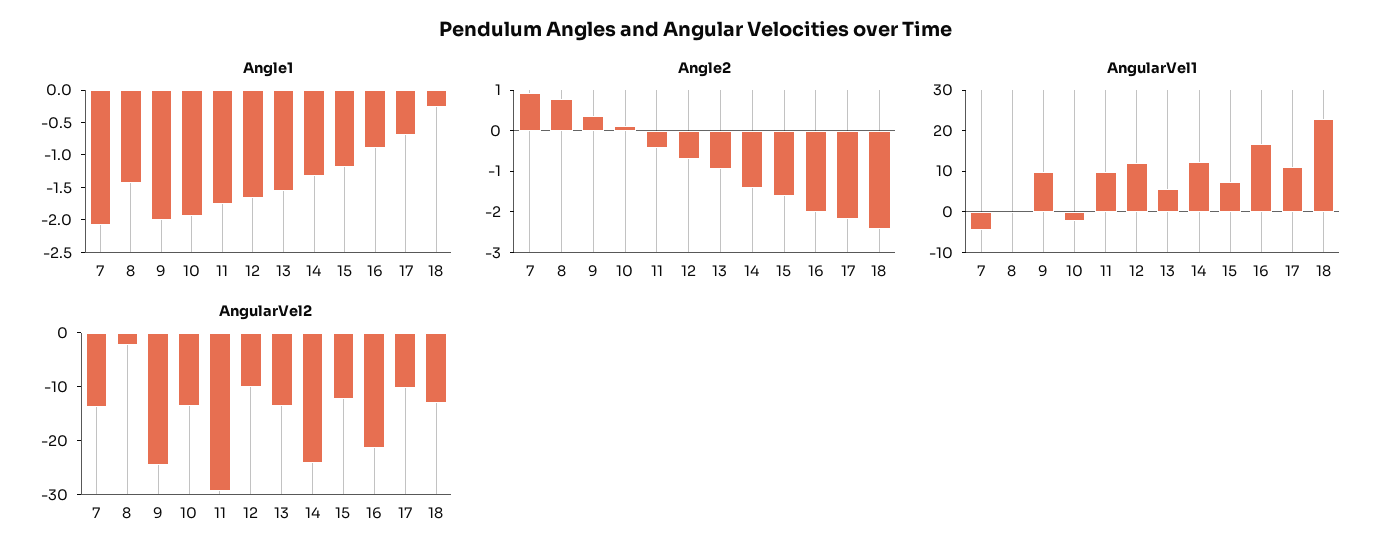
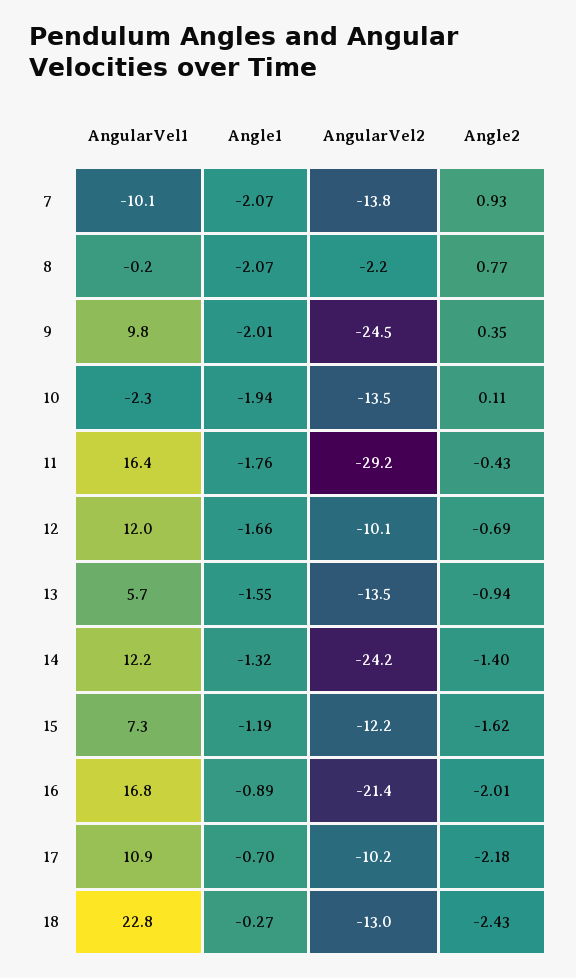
  {
    "Angle1": {
      "7": -2.07,
-     "8": -1.5,
+     "8": -2.07,
      "9": -2.01,
      "10": -1.94,
      "11": -1.76,
      "12": -1.66,
      "13": -1.55,
      "14": -1.32,
      "15": -1.19,
      "16": -0.89,
      "17": -0.7,
      "18": -0.27
    },
    "Angle2": {
      "7": 0.93,
      "8": 0.77,
      "9": 0.35,
      "10": 0.11,
      "11": -0.43,
      "12": -0.69,
      "13": -0.94,
      "14": -1.4,
      "15": -1.62,
      "16": -2.01,
      "17": -2.18,
      "18": -2.43
    },
    "AngularVel1": {
-     "7": -4,
+     "7": -10.1,
      "8": -0.2,
      "9": 9.8,
      "10": -2.3,
-     "11": 10,
+     "11": 16.4,
      "12": 12,
      "13": 5.7,
      "14": 12.2,
      "15": 7.3,
      "16": 16.8,
      "17": 10.9,
      "18": 22.8
    },
    "AngularVel2": {
      "7": -13.8,
      "8": -2.2,
      "9": -24.5,
      "10": -13.5,
      "11": -29.2,
      "12": -10.1,
      "13": -13.5,
      "14": -24.2,
      "15": -12.2,
      "16": -21.4,
      "17": -10.2,
      "18": -13
    }
  }

